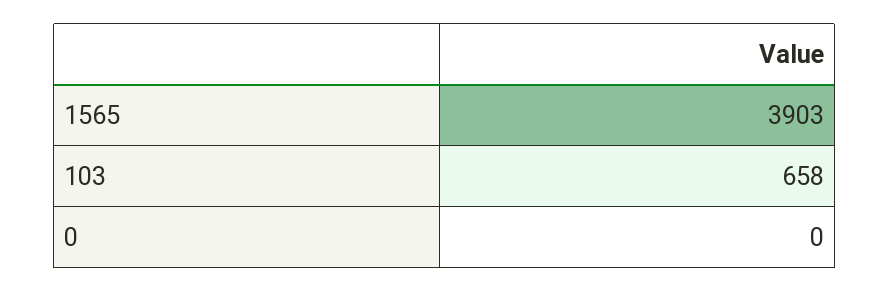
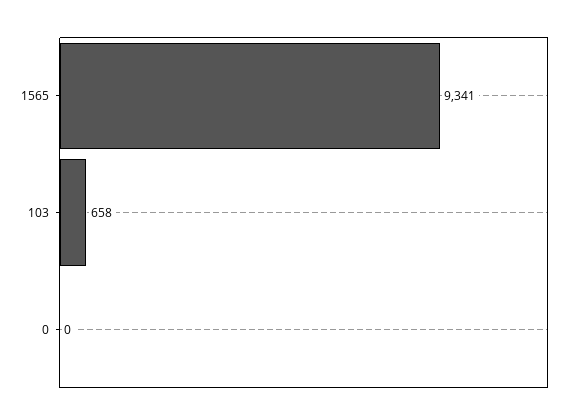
  {
-   "1565": 3903,
+   "1565": 9341,
    "103": 658,
    "0": 0
  }

